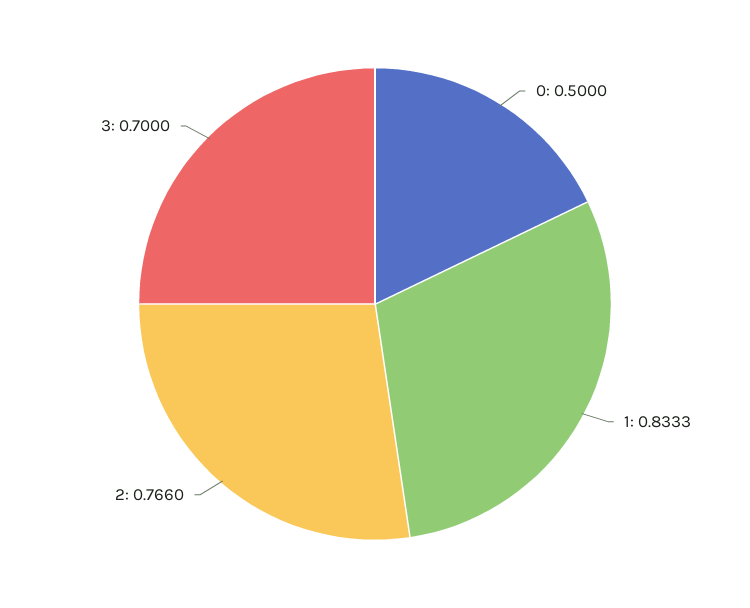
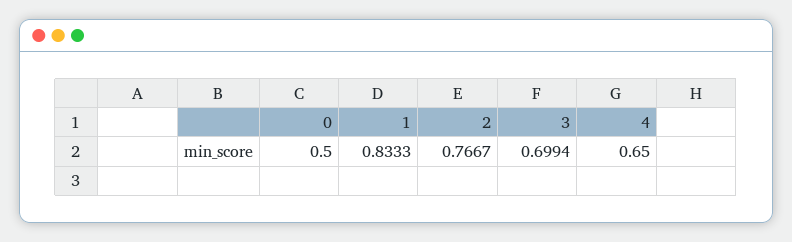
  {
    "0": 0.5,
    "1": 0.8333,
-   "2": 0.766,
+   "2": 0.7667,
-   "3": 0.7
+   "3": 0.6994,
+   "4": 0.65
  }

